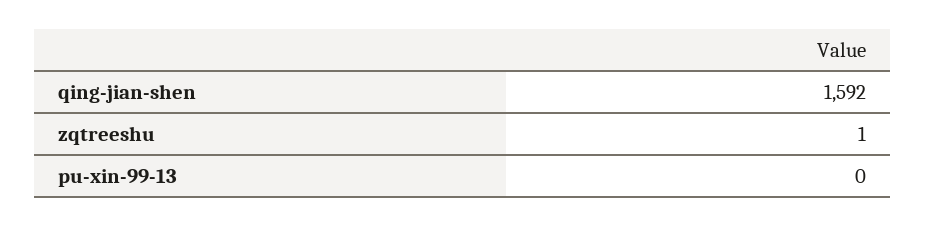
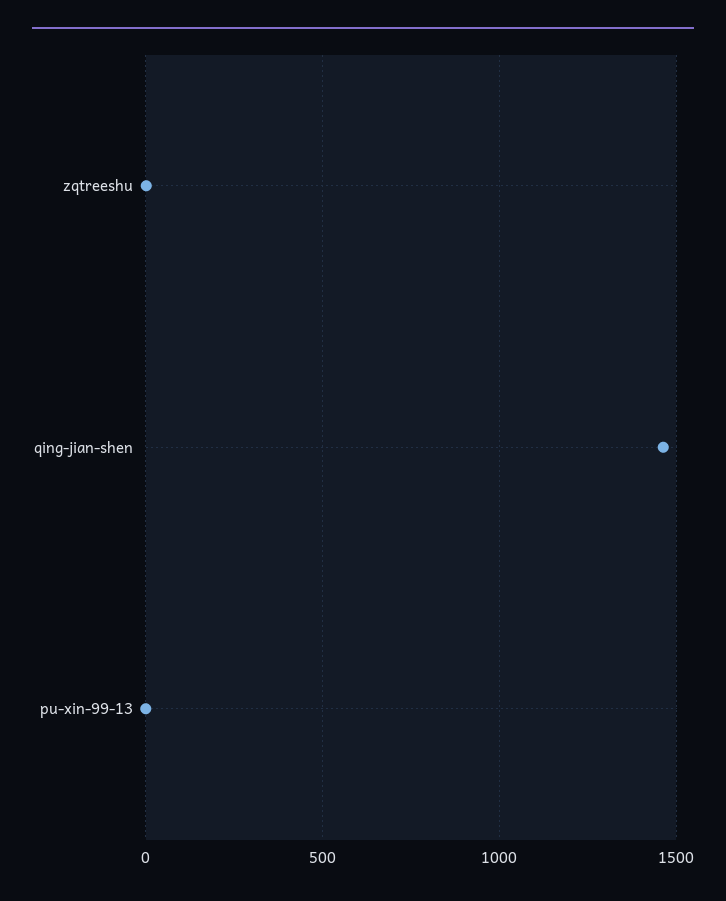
  {
-   "qing-jian-shen": 1592,
+   "qing-jian-shen": 1450,
    "zqtreeshu": 1,
    "pu-xin-99-13": 0
  }

